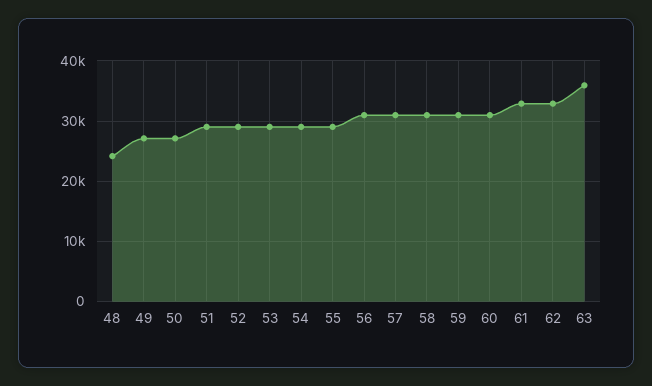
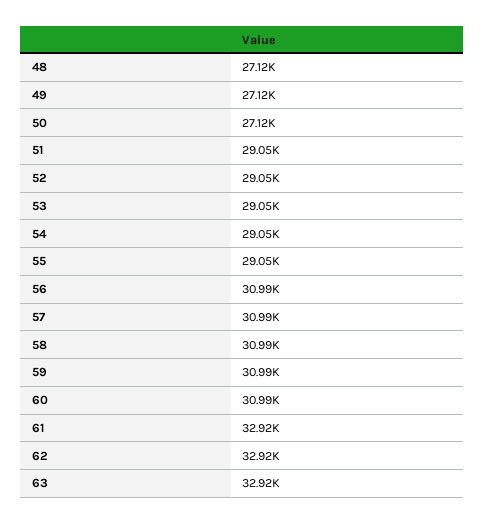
  {
-   "48": 24000,
+   "48": 27120,
    "49": 27120,
    "50": 27120,
    "51": 29050,
    "52": 29050,
    "53": 29050,
    "54": 29050,
    "55": 29050,
    "56": 30990,
    "57": 30990,
    "58": 30990,
    "59": 30990,
    "60": 30990,
    "61": 32920,
    "62": 32920,
-   "63": 36000
+   "63": 32920
  }

